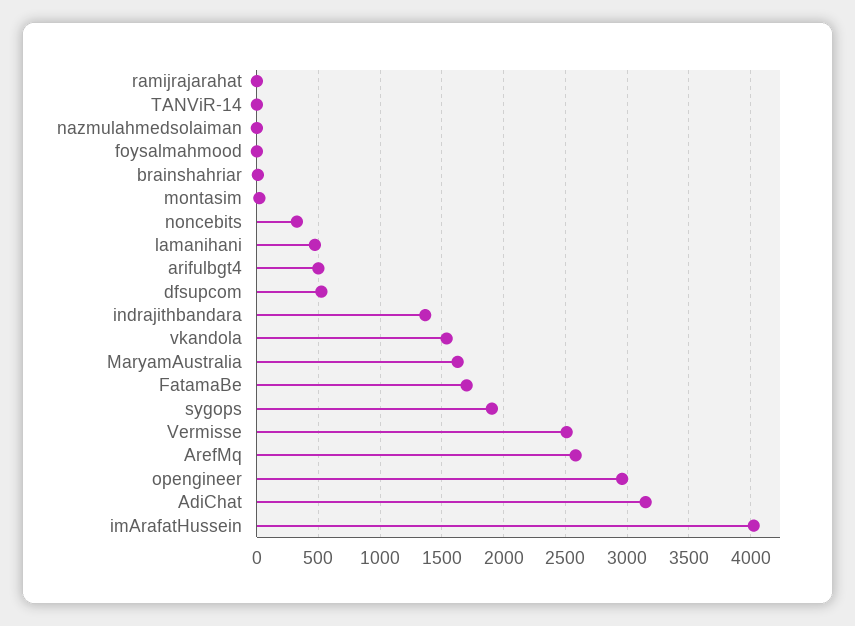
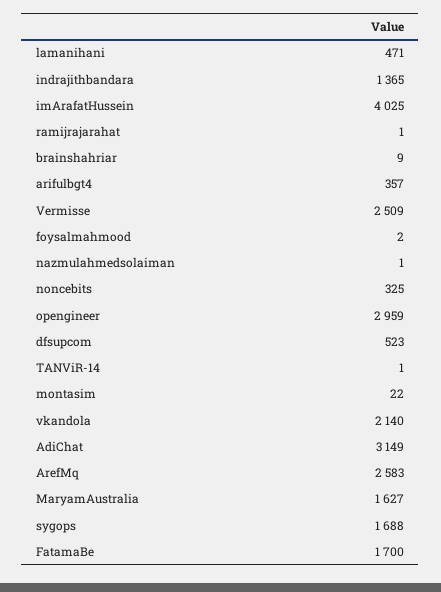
  {
    "ramijrajarahat": 1,
    "TANViR-14": 1,
    "nazmulahmedsolaiman": 1,
    "foysalmahmood": 2,
    "brainshahriar": 9,
    "montasim": 22,
    "noncebits": 325,
    "lamanihani": 471,
-   "arifulbgt4": 500,
+   "arifulbgt4": 357,
    "dfsupcom": 523,
    "indrajithbandara": 1365,
-   "vkandola": 1550,
+   "vkandola": 2140,
    "MaryamAustralia": 1627,
    "FatamaBe": 1700,
-   "sygops": 1900,
+   "sygops": 1688,
    "Vermisse": 2509,
    "ArefMq": 2583,
    "opengineer": 2959,
    "AdiChat": 3149,
    "imArafatHussein": 4025
  }

